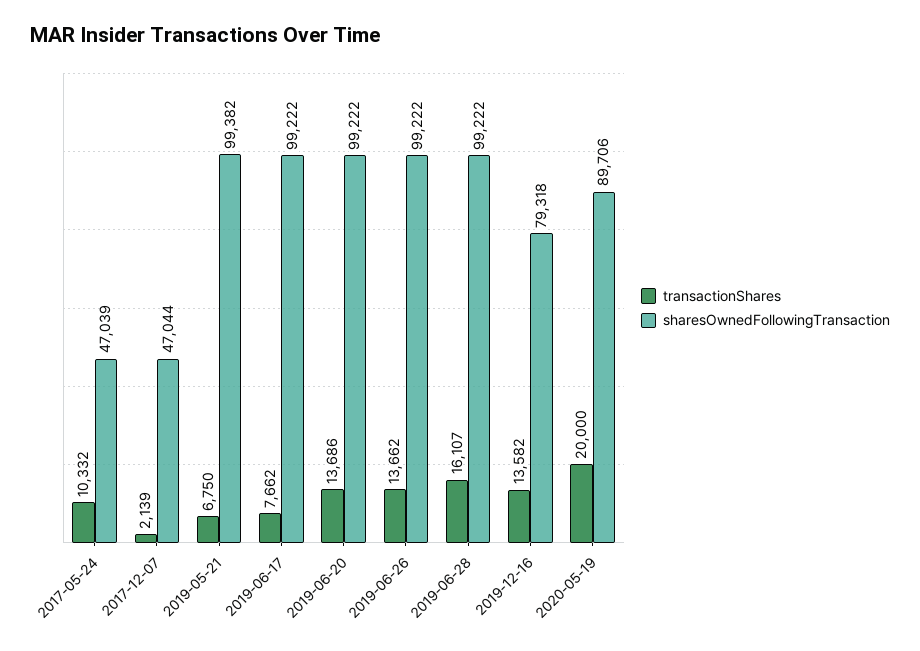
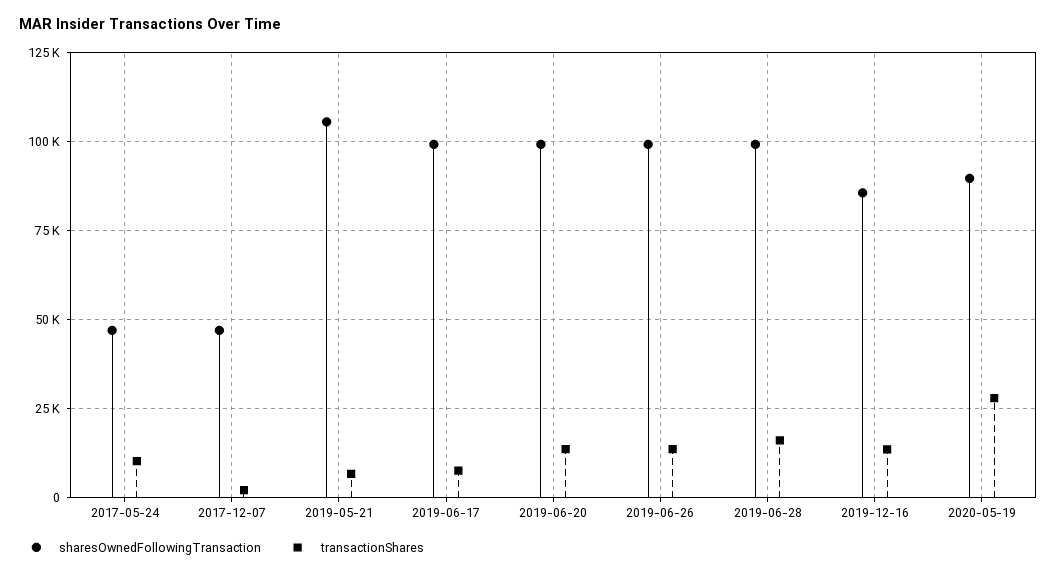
  {
    "transactionShares": {
      "2017-05-24": 10332,
      "2017-12-07": 2139,
      "2019-05-21": 6750,
      "2019-06-17": 7662,
      "2019-06-20": 13686,
      "2019-06-26": 13662,
      "2019-06-28": 16107,
      "2019-12-16": 13582,
-     "2020-05-19": 20000
+     "2020-05-19": 27500
    },
    "sharesOwnedFollowingTransaction": {
      "2017-05-24": 47039,
      "2017-12-07": 47044,
-     "2019-05-21": 99382,
+     "2019-05-21": 105000,
      "2019-06-17": 99222,
      "2019-06-20": 99222,
      "2019-06-26": 99222,
      "2019-06-28": 99222,
-     "2019-12-16": 79318,
+     "2019-12-16": 85000,
      "2020-05-19": 89706
    }
  }

